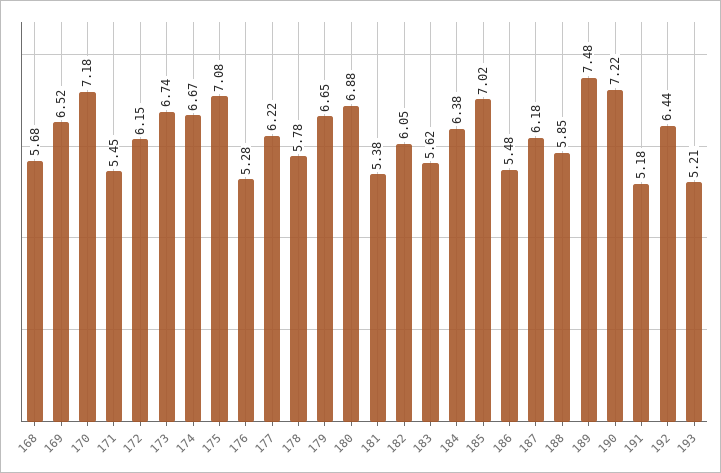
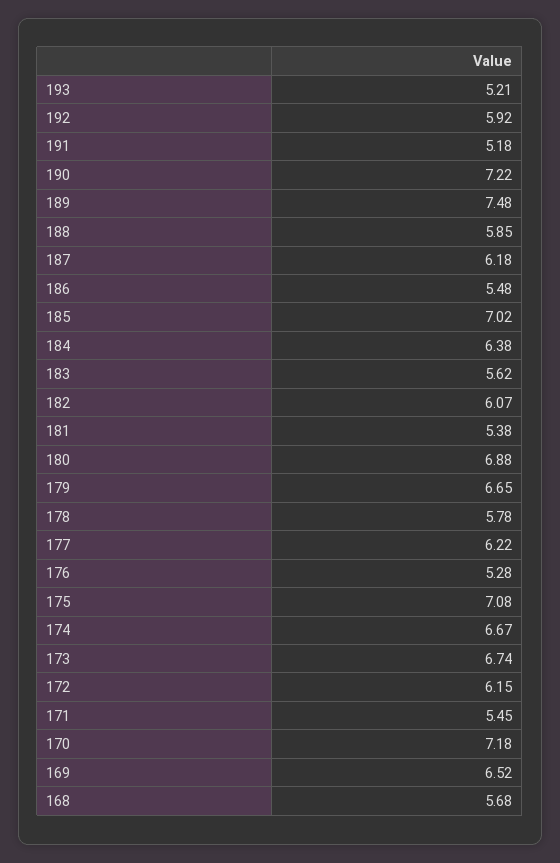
  {
    "168": 5.68,
    "169": 6.52,
    "170": 7.18,
    "171": 5.45,
    "172": 6.15,
    "173": 6.74,
    "174": 6.67,
    "175": 7.08,
    "176": 5.28,
    "177": 6.22,
    "178": 5.78,
    "179": 6.65,
    "180": 6.88,
    "181": 5.38,
-   "182": 6.05,
+   "182": 6.07,
    "183": 5.62,
    "184": 6.38,
    "185": 7.02,
    "186": 5.48,
    "187": 6.18,
    "188": 5.85,
    "189": 7.48,
    "190": 7.22,
    "191": 5.18,
-   "192": 6.44,
+   "192": 5.92,
    "193": 5.21
  }

